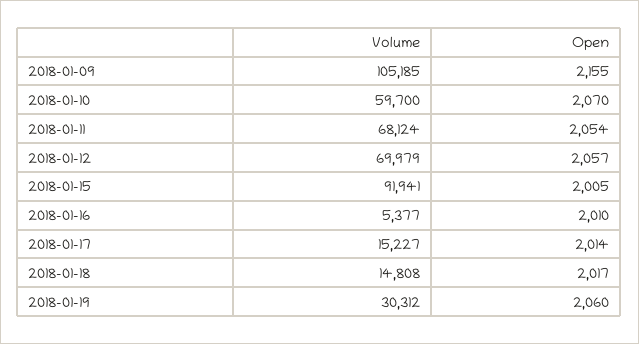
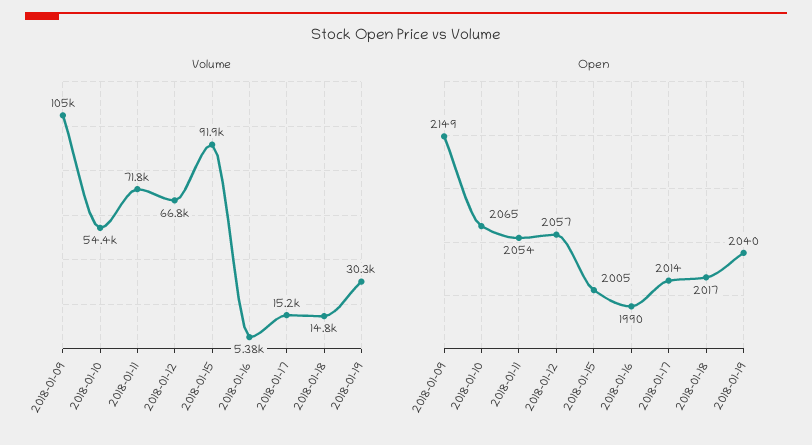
  {
    "Volume": {
      "2018-01-09": 105185,
-     "2018-01-10": 59700,
+     "2018-01-10": 54400,
-     "2018-01-11": 68124,
+     "2018-01-11": 71800,
-     "2018-01-12": 69979,
+     "2018-01-12": 66800,
      "2018-01-15": 91941,
      "2018-01-16": 5377,
      "2018-01-17": 15227,
      "2018-01-18": 14808,
      "2018-01-19": 30312
    },
    "Open": {
-     "2018-01-09": 2155,
+     "2018-01-09": 2149,
-     "2018-01-10": 2070,
+     "2018-01-10": 2065,
      "2018-01-11": 2054,
      "2018-01-12": 2057,
      "2018-01-15": 2005,
-     "2018-01-16": 2010,
+     "2018-01-16": 1990,
      "2018-01-17": 2014,
      "2018-01-18": 2017,
-     "2018-01-19": 2060
+     "2018-01-19": 2040
    }
  }

